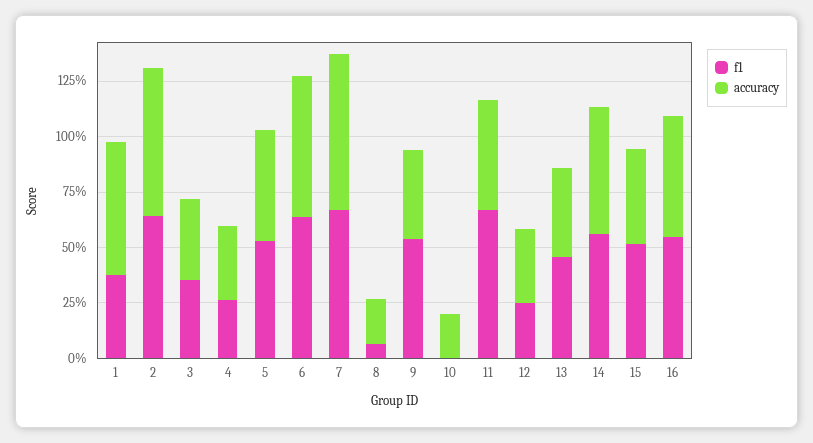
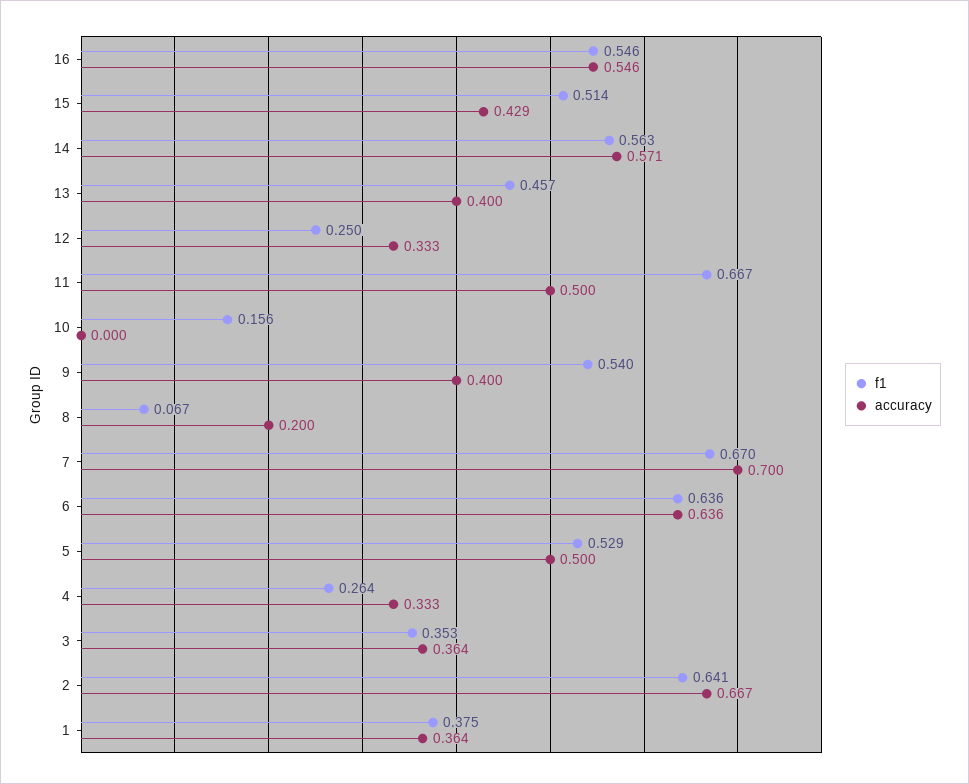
  {
    "f1": {
      "1": 0.375,
      "2": 0.641,
      "3": 0.353,
      "4": 0.264,
      "5": 0.529,
      "6": 0.636,
      "7": 0.67,
      "8": 0.067,
      "9": 0.54,
-     "10": 0,
+     "10": 0.156,
      "11": 0.667,
      "12": 0.25,
      "13": 0.457,
      "14": 0.563,
      "15": 0.514,
      "16": 0.546
    },
    "accuracy": {
-     "1": 0.6,
+     "1": 0.364,
      "2": 0.667,
      "3": 0.364,
      "4": 0.333,
      "5": 0.5,
      "6": 0.636,
      "7": 0.7,
      "8": 0.2,
      "9": 0.4,
-     "10": 0.2,
+     "10": 0,
      "11": 0.5,
      "12": 0.333,
      "13": 0.4,
      "14": 0.571,
      "15": 0.429,
      "16": 0.546
    }
  }

